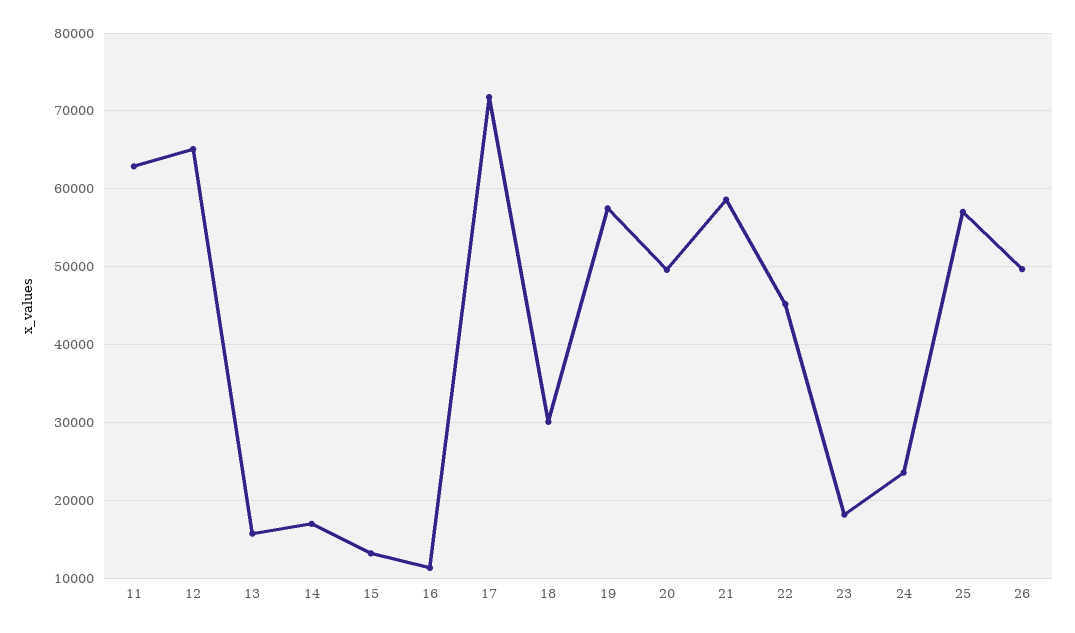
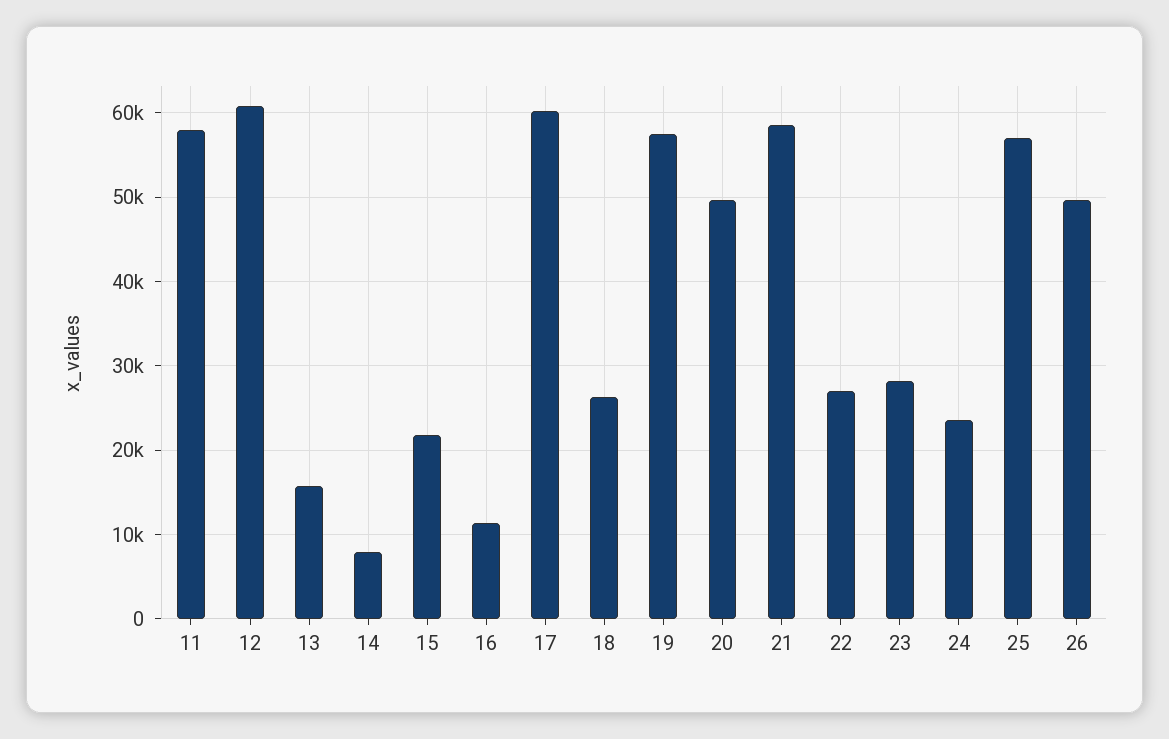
  {
-   "11": 63000,
+   "11": 58000,
-   "12": 65000,
+   "12": 61000,
    "13": 16000,
-   "14": 17000,
+   "14": 8000,
-   "15": 13000,
+   "15": 22000,
    "16": 11000,
-   "17": 72000,
+   "17": 60000,
-   "18": 30000,
+   "18": 26000,
    "19": 57000,
    "20": 50000,
    "21": 59000,
-   "22": 45000,
+   "22": 27000,
-   "23": 18000,
+   "23": 28000,
    "24": 24000,
    "25": 57000,
    "26": 50000
  }

